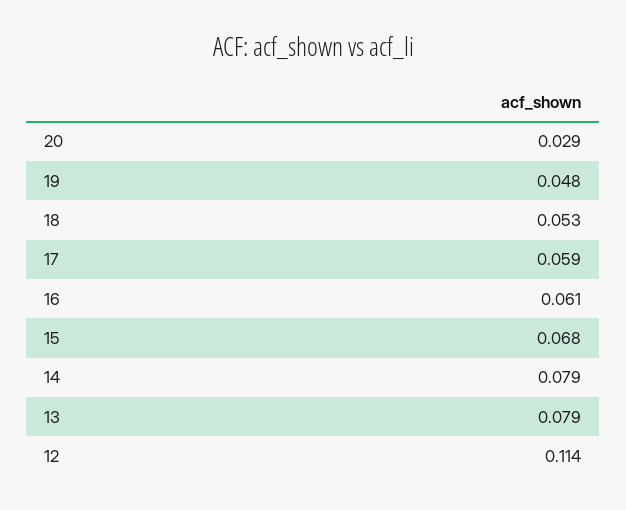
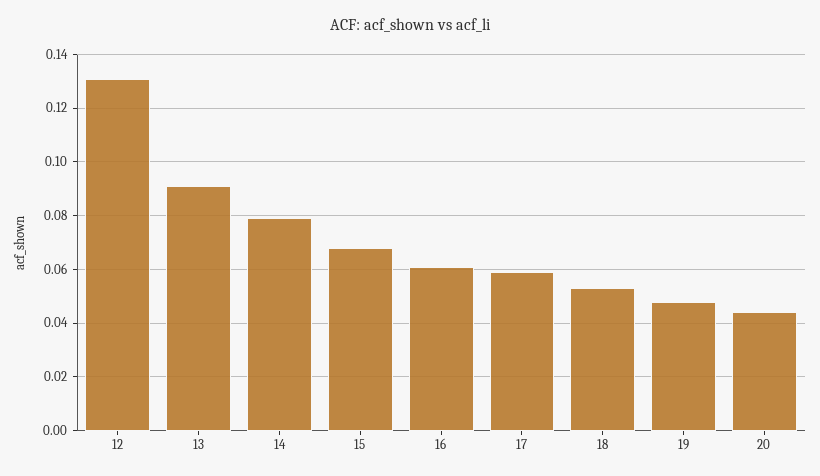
  {
-   "20": 0.029,
+   "20": 0.045,
    "19": 0.048,
    "18": 0.053,
    "17": 0.059,
    "16": 0.061,
    "15": 0.068,
    "14": 0.079,
-   "13": 0.079,
+   "13": 0.09,
-   "12": 0.114
+   "12": 0.13
  }

